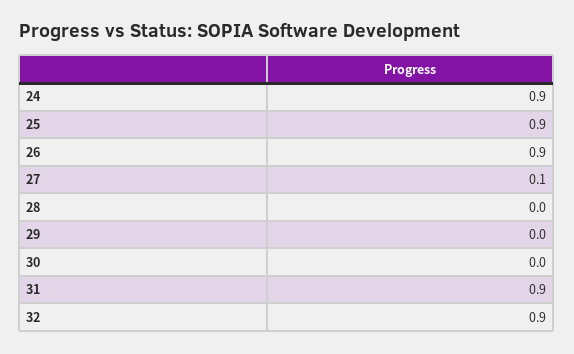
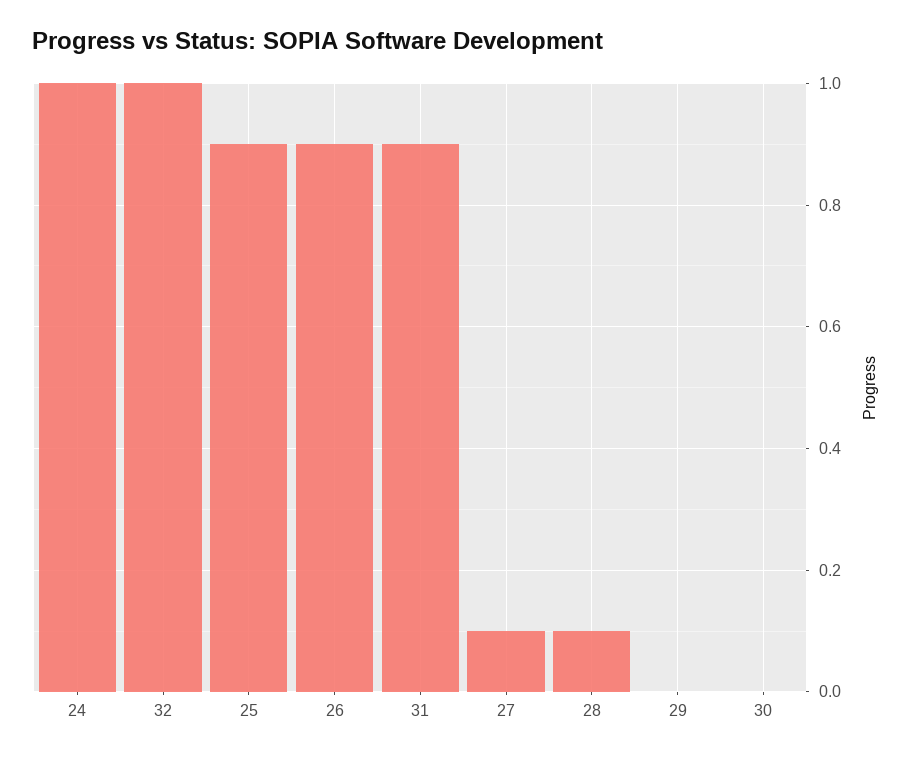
  {
-   "24": 0.9,
+   "24": 1,
    "25": 0.9,
    "26": 0.9,
    "27": 0.1,
-   "28": 0,
+   "28": 0.1,
    "29": 0,
    "30": 0,
    "31": 0.9,
-   "32": 0.9
+   "32": 1
  }

